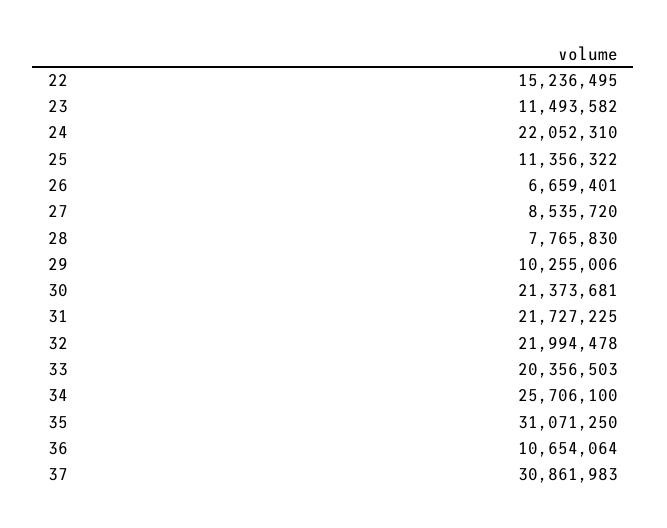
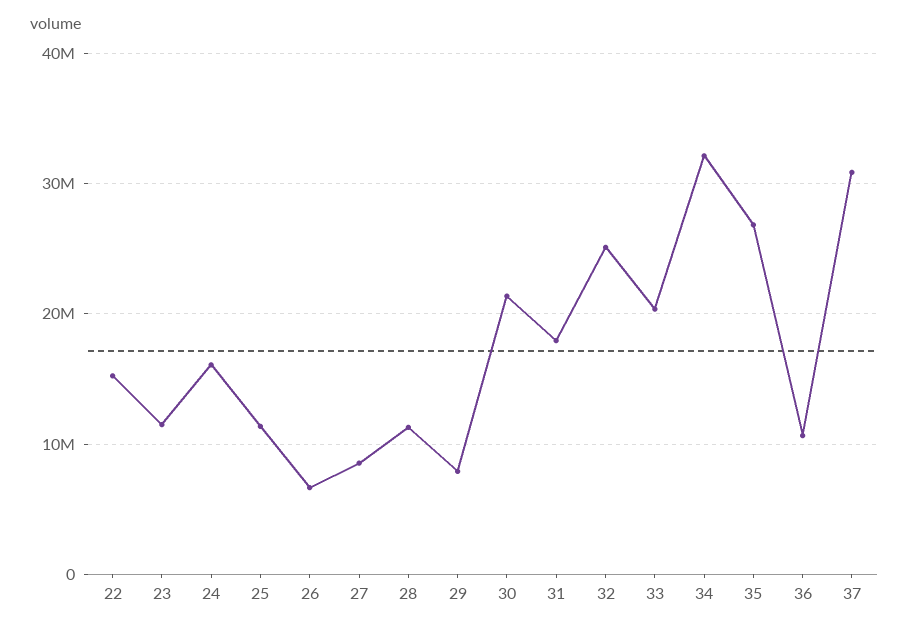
  {
    "22": 15236495,
    "23": 11493582,
-   "24": 22052310,
+   "24": 16000000,
    "25": 11356322,
    "26": 6659401,
    "27": 8535720,
-   "28": 7765830,
+   "28": 11000000,
-   "29": 10255006,
+   "29": 8000000,
    "30": 21373681,
-   "31": 21727225,
+   "31": 18000000,
-   "32": 21994478,
+   "32": 25000000,
    "33": 20356503,
-   "34": 25706100,
+   "34": 32000000,
-   "35": 31071250,
+   "35": 27000000,
    "36": 10654064,
    "37": 30861983
  }

